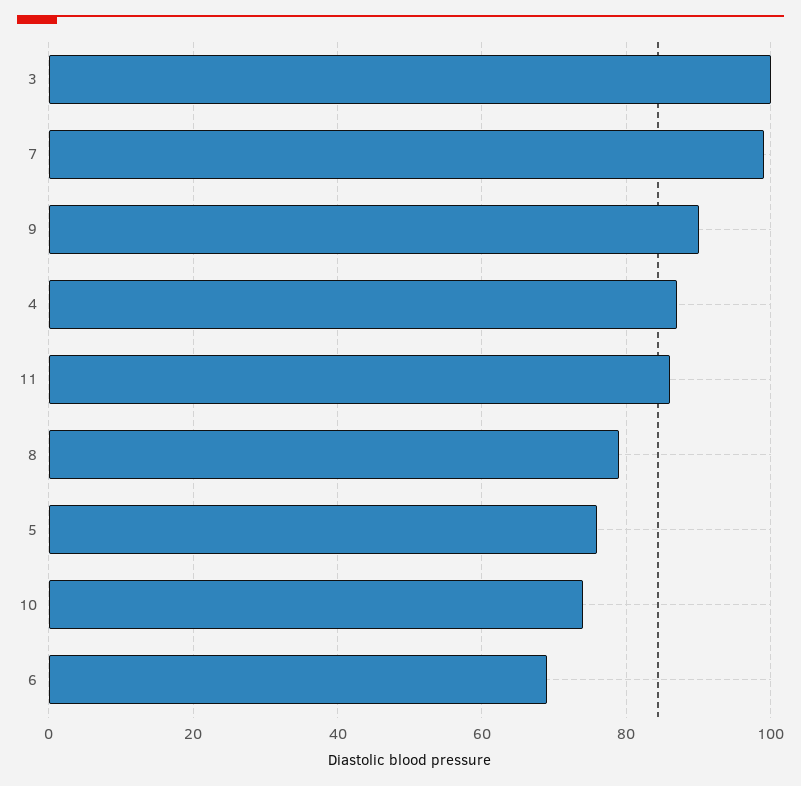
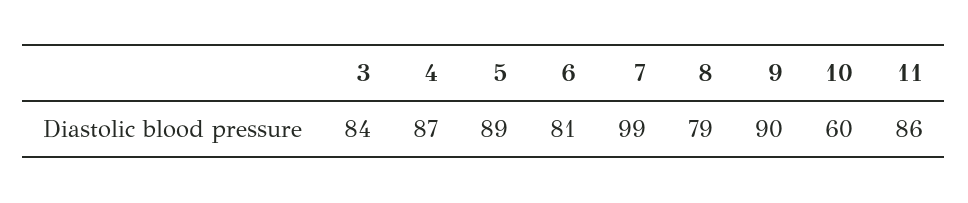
  {
-   "3": 100,
+   "3": 84,
    "7": 99,
    "9": 90,
    "4": 87,
    "11": 86,
    "8": 79,
-   "5": 75,
+   "5": 89,
-   "10": 75,
+   "10": 60,
-   "6": 70
+   "6": 81
  }

